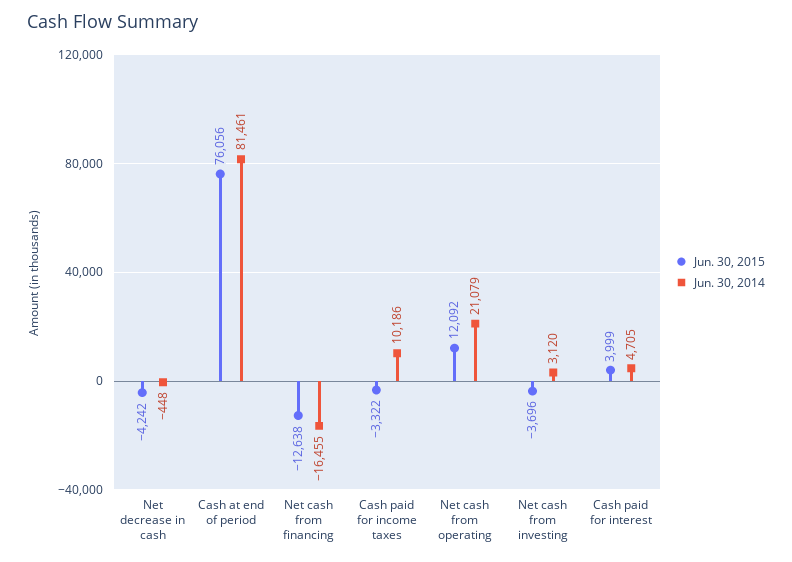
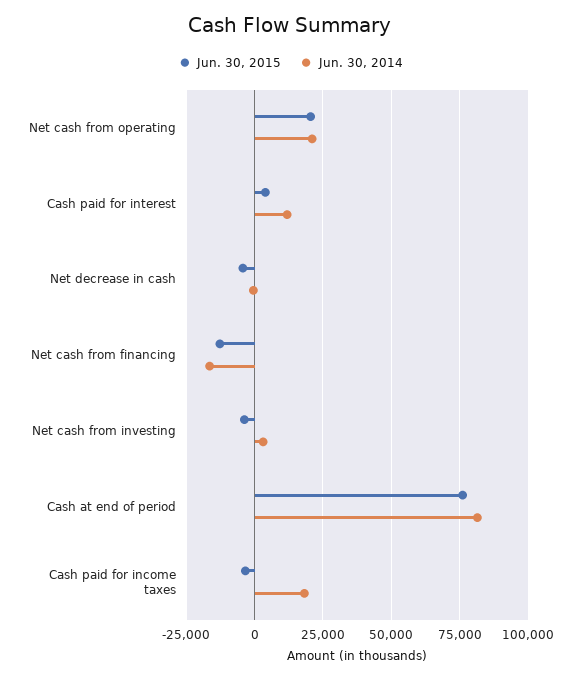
  {
    "Jun. 30, 2015": {
      "Net decrease in cash": -4242,
      "Cash at end of period": 76056,
      "Net cash from financing": -12638,
      "Cash paid for income taxes": -3322,
-     "Net cash from operating": 12092,
+     "Net cash from operating": 20000,
      "Net cash from investing": -3696,
      "Cash paid for interest": 3999
    },
    "Jun. 30, 2014": {
      "Net decrease in cash": -448,
      "Cash at end of period": 81461,
      "Net cash from financing": -16455,
-     "Cash paid for income taxes": 10186,
+     "Cash paid for income taxes": 17500,
      "Net cash from operating": 21079,
      "Net cash from investing": 3120,
-     "Cash paid for interest": 4705
+     "Cash paid for interest": 12500
    }
  }

